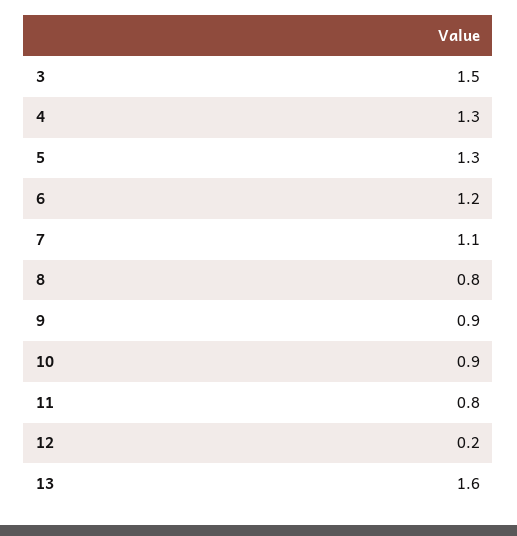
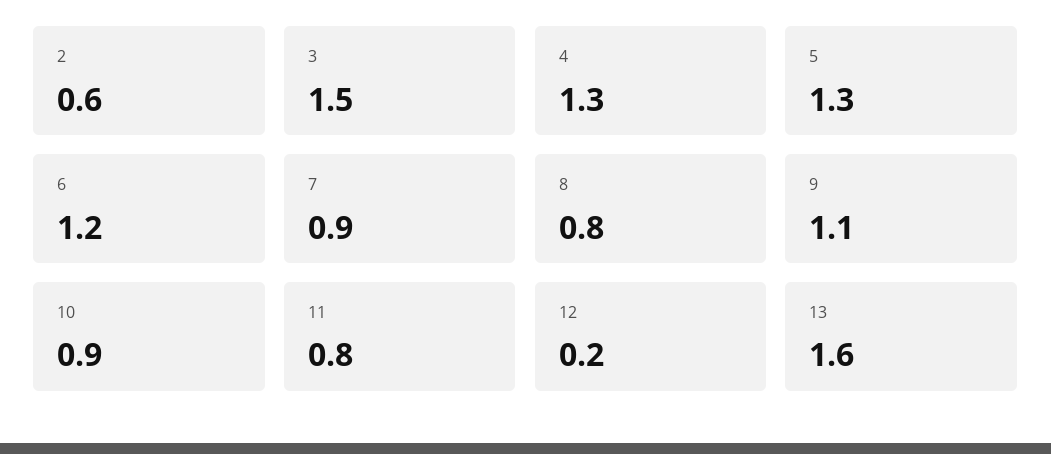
  {
    "3": 1.5,
    "4": 1.3,
    "5": 1.3,
    "6": 1.2,
-   "7": 1.1,
+   "7": 0.9,
    "8": 0.8,
-   "9": 0.9,
+   "9": 1.1,
    "10": 0.9,
    "11": 0.8,
    "12": 0.2,
-   "13": 1.6
+   "13": 1.6,
+   "2": 0.6
  }

